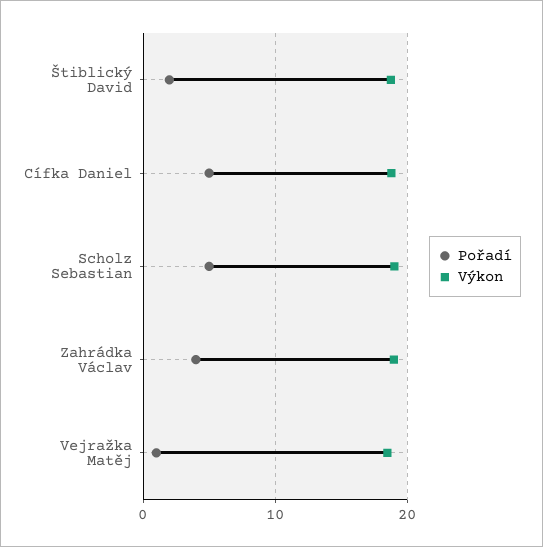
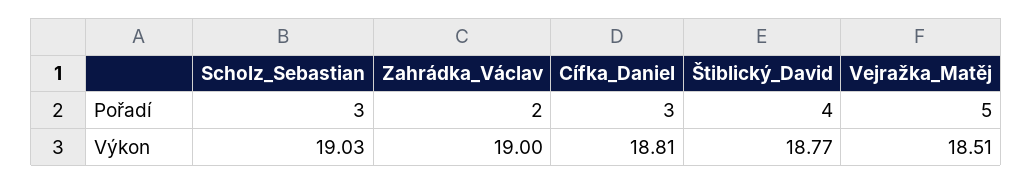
  {
    "Pořadí": {
-     "Štiblický David": 2,
+     "Štiblický David": 4,
-     "Cífka Daniel": 5,
+     "Cífka Daniel": 3,
-     "Scholz Sebastian": 5,
+     "Scholz Sebastian": 3,
-     "Zahrádka Václav": 4,
+     "Zahrádka Václav": 2,
-     "Vejražka Matěj": 1
+     "Vejražka Matěj": 5
    },
    "Výkon": {
      "Štiblický David": 18.77,
      "Cífka Daniel": 18.81,
      "Scholz Sebastian": 19.03,
      "Zahrádka Václav": 19,
      "Vejražka Matěj": 18.51
    }
  }

